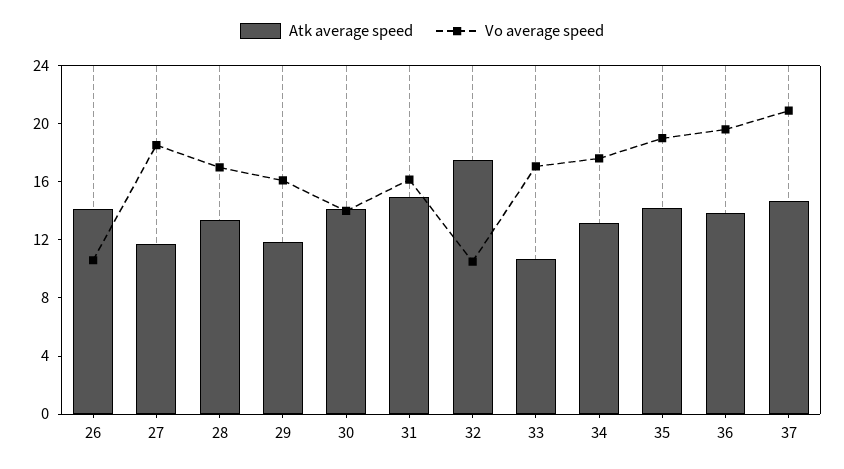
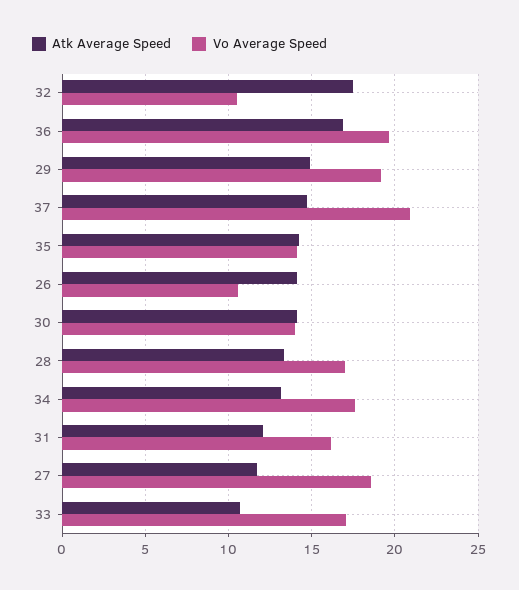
  {
    "Atk average speed": {
      "26": 14,
      "27": 11.5,
      "28": 13.5,
-     "29": 12,
+     "29": 15,
      "30": 14,
-     "31": 15,
+     "31": 12,
      "32": 17.5,
      "33": 10.5,
      "34": 13,
      "35": 14,
-     "36": 14,
+     "36": 17,
      "37": 14.5
    },
    "Vo average speed": {
      "26": 10.5,
      "27": 18.5,
      "28": 17,
-     "29": 16,
+     "29": 19,
      "30": 14,
      "31": 16,
      "32": 10.5,
      "33": 17,
      "34": 17.5,
-     "35": 19,
+     "35": 14,
      "36": 19.5,
      "37": 21
    }
  }

